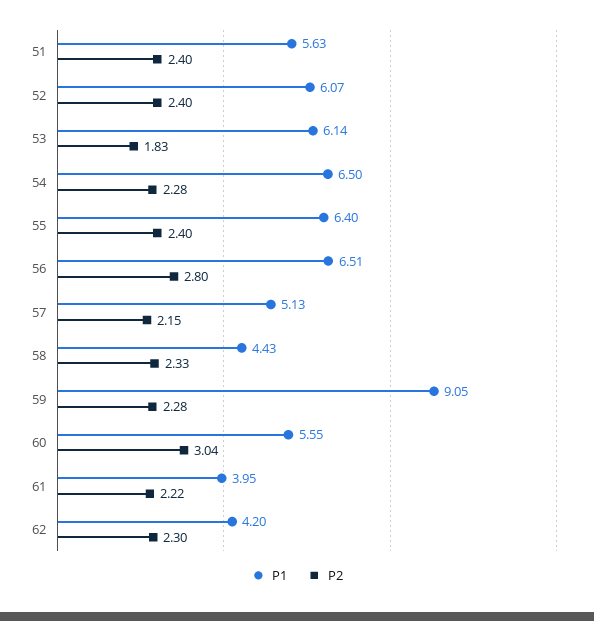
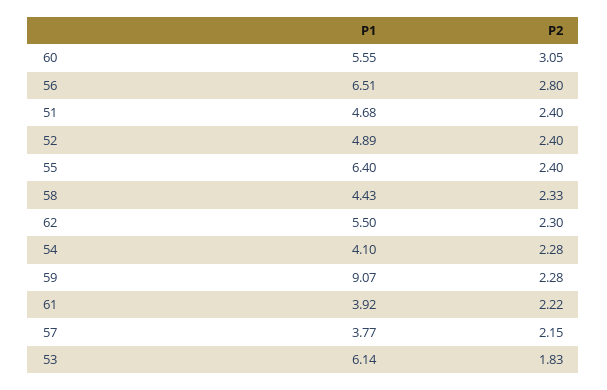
  {
    "P1": {
-     "51": 5.63,
+     "51": 4.68,
-     "52": 6.07,
+     "52": 4.89,
      "53": 6.14,
-     "54": 6.5,
+     "54": 4.1,
      "55": 6.4,
      "56": 6.51,
-     "57": 5.13,
+     "57": 3.77,
      "58": 4.43,
-     "59": 9.05,
+     "59": 9.07,
      "60": 5.55,
-     "61": 3.95,
+     "61": 3.92,
-     "62": 4.2
+     "62": 5.5
    },
    "P2": {
      "51": 2.4,
      "52": 2.4,
      "53": 1.83,
      "54": 2.28,
      "55": 2.4,
      "56": 2.8,
      "57": 2.15,
      "58": 2.33,
      "59": 2.28,
-     "60": 3.04,
+     "60": 3.05,
      "61": 2.22,
      "62": 2.3
    }
  }

